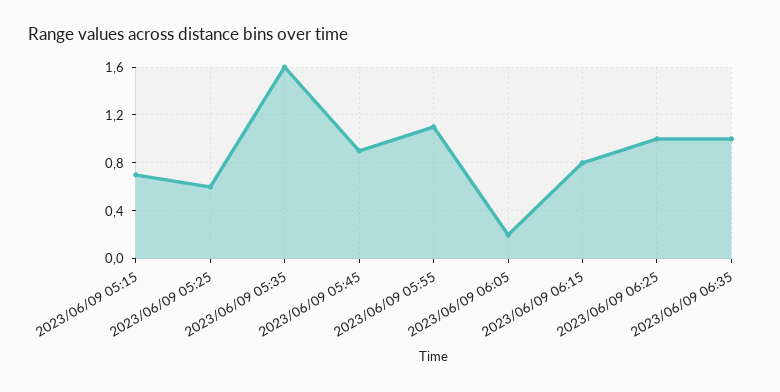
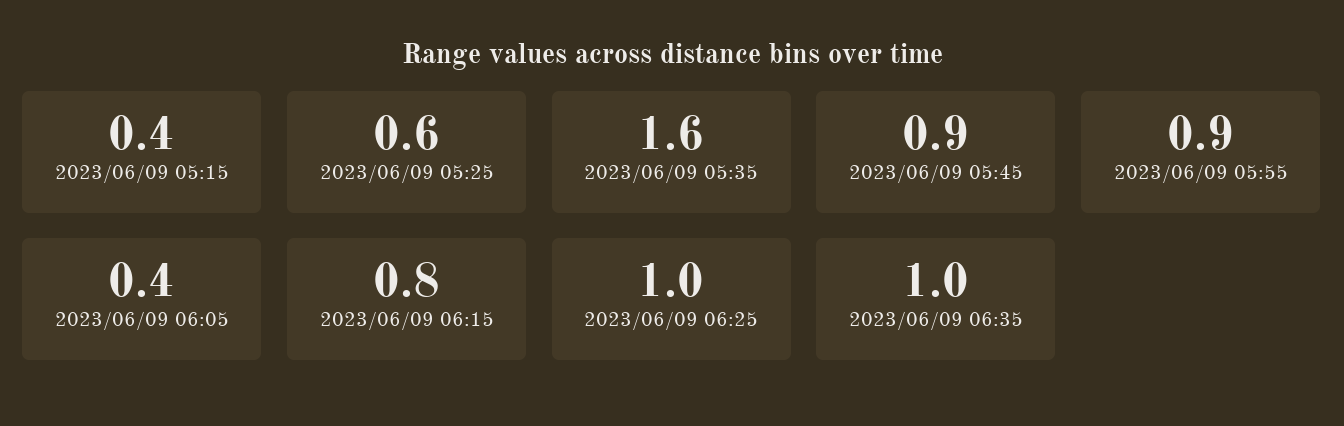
  {
-   "2023/06/09 05:15": 0.7,
+   "2023/06/09 05:15": 0.4,
    "2023/06/09 05:25": 0.6,
    "2023/06/09 05:35": 1.6,
    "2023/06/09 05:45": 0.9,
-   "2023/06/09 05:55": 1.1,
+   "2023/06/09 05:55": 0.9,
-   "2023/06/09 06:05": 0.2,
+   "2023/06/09 06:05": 0.4,
    "2023/06/09 06:15": 0.8,
    "2023/06/09 06:25": 1,
    "2023/06/09 06:35": 1
  }

